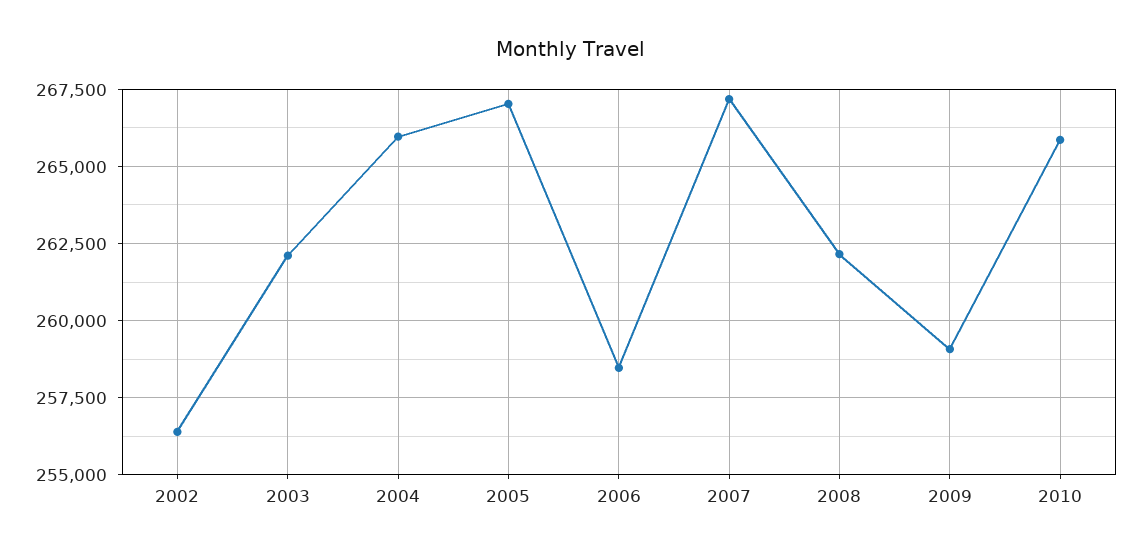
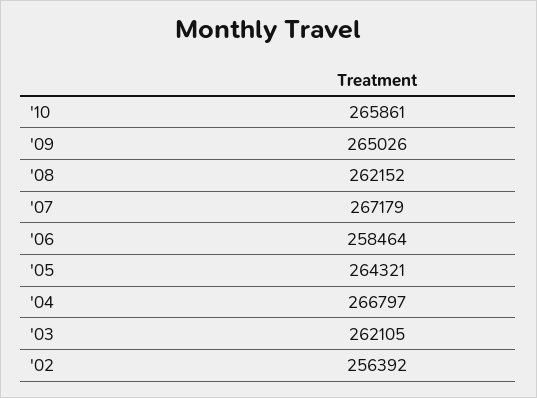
  {
    "2002": 256392,
    "2003": 262105,
-   "2004": 266000,
+   "2004": 266797,
-   "2005": 267000,
+   "2005": 264321,
    "2006": 258464,
    "2007": 267179,
    "2008": 262152,
-   "2009": 259000,
+   "2009": 265026,
    "2010": 265861
  }

